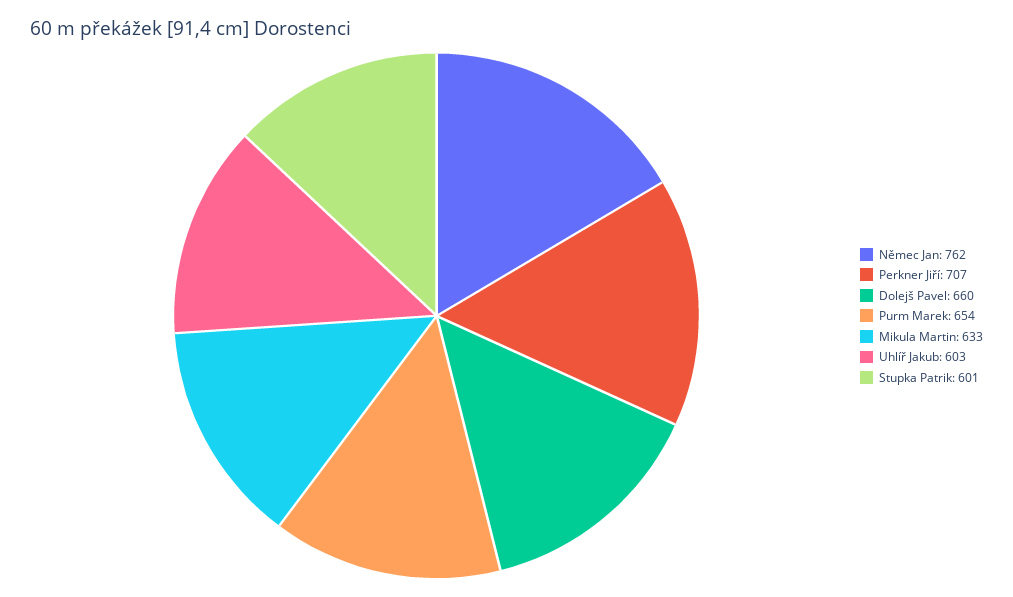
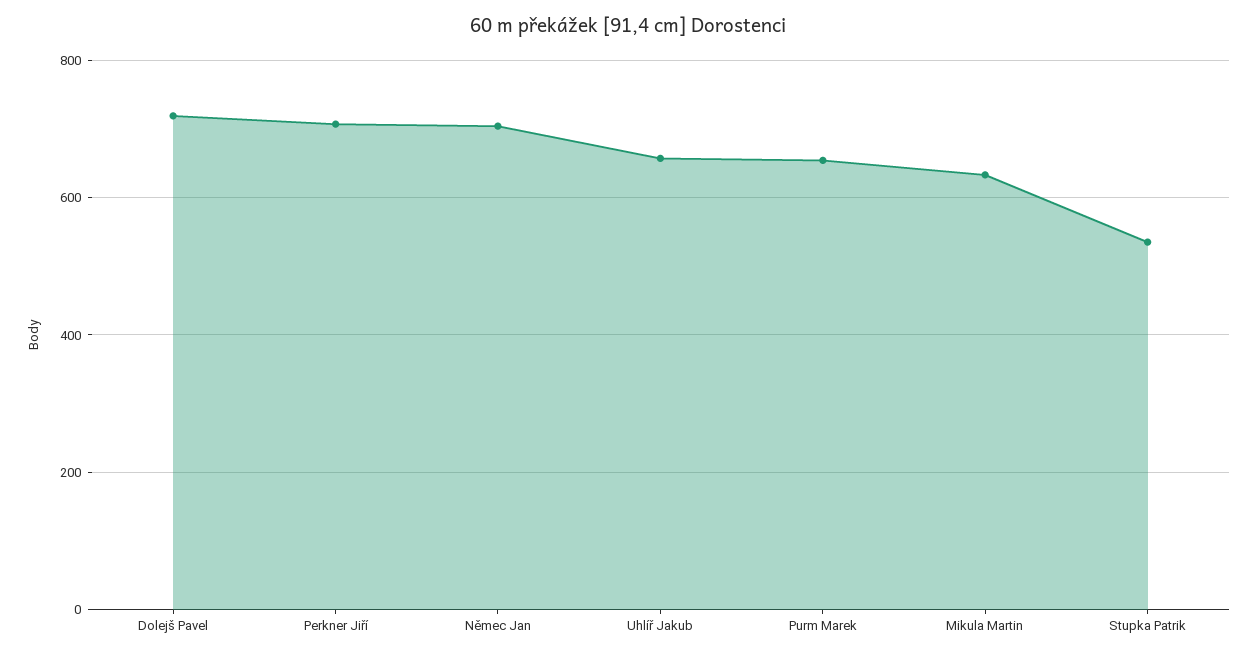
  {
-   "Němec Jan": 762,
+   "Němec Jan": 700,
    "Perkner Jiří": 707,
-   "Dolejš Pavel": 660,
+   "Dolejš Pavel": 720,
    "Purm Marek": 654,
    "Mikula Martin": 633,
-   "Uhlíř Jakub": 603,
+   "Uhlíř Jakub": 660,
-   "Stupka Patrik": 601
+   "Stupka Patrik": 540
  }

